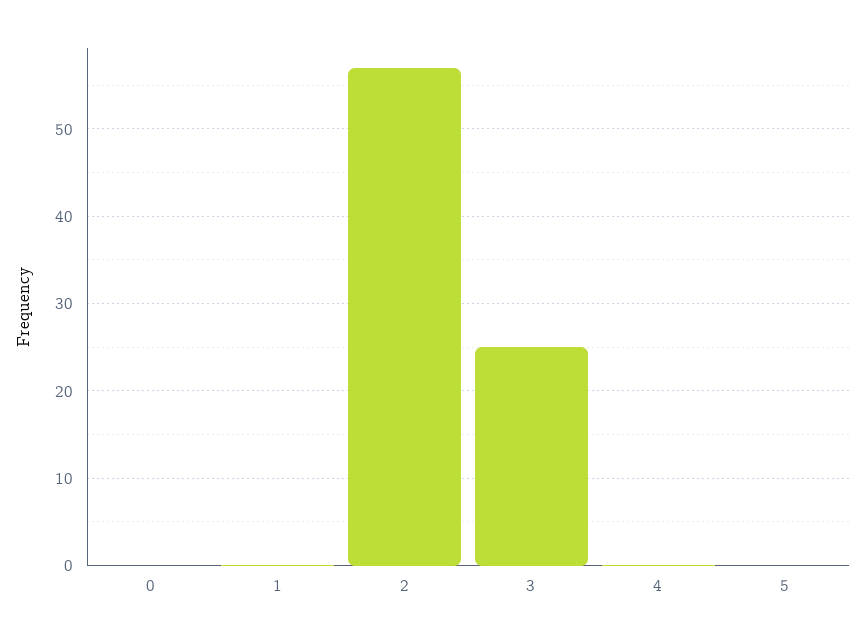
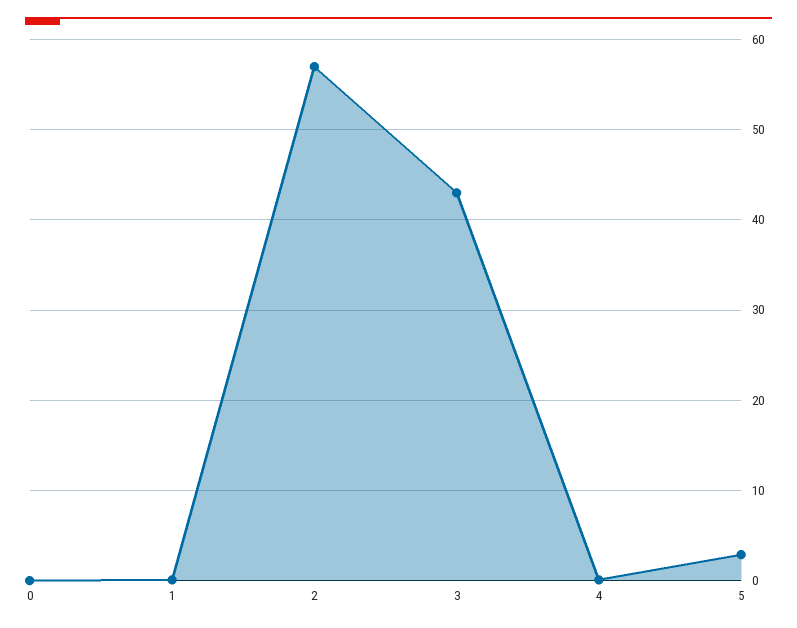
  {
    "0": 0,
    "1": 0,
    "2": 57,
-   "3": 25,
+   "3": 43,
    "4": 0,
-   "5": 0
+   "5": 3
  }

